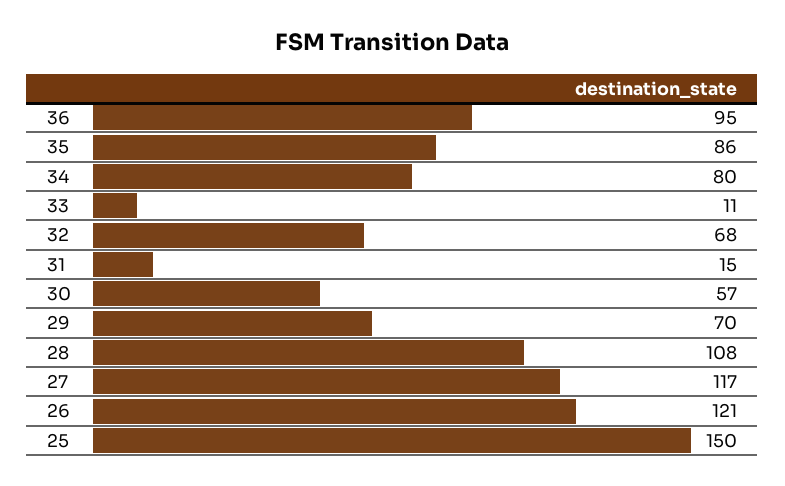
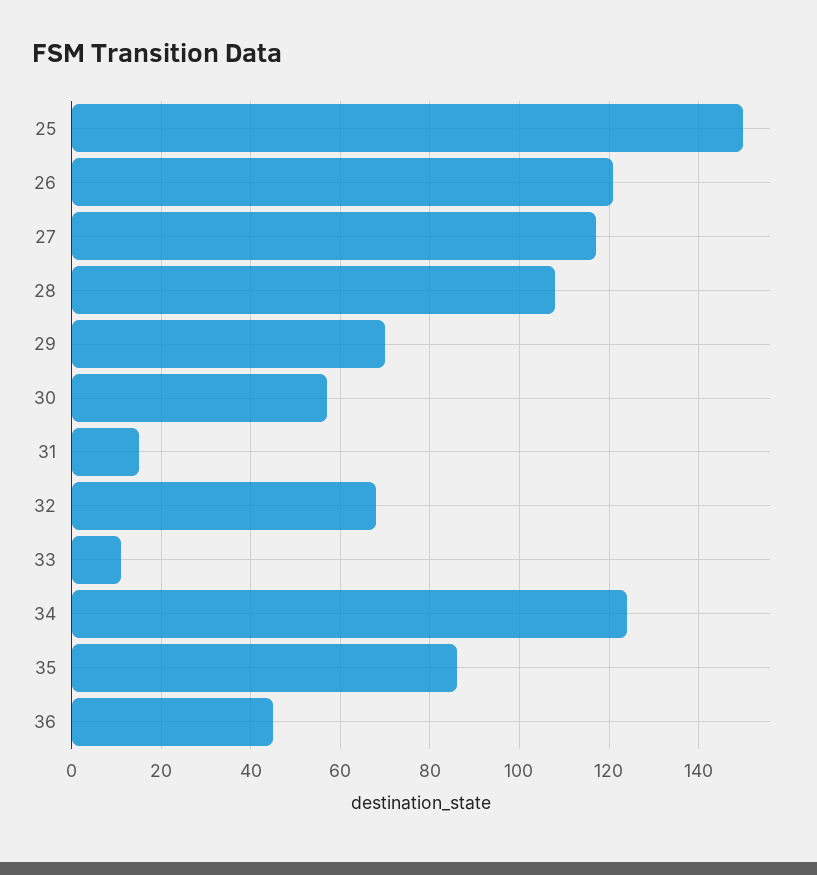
  {
-   "36": 95,
+   "36": 45,
    "35": 86,
-   "34": 80,
+   "34": 125,
    "33": 11,
    "32": 68,
    "31": 15,
    "30": 57,
    "29": 70,
    "28": 108,
    "27": 117,
    "26": 121,
    "25": 150
  }

